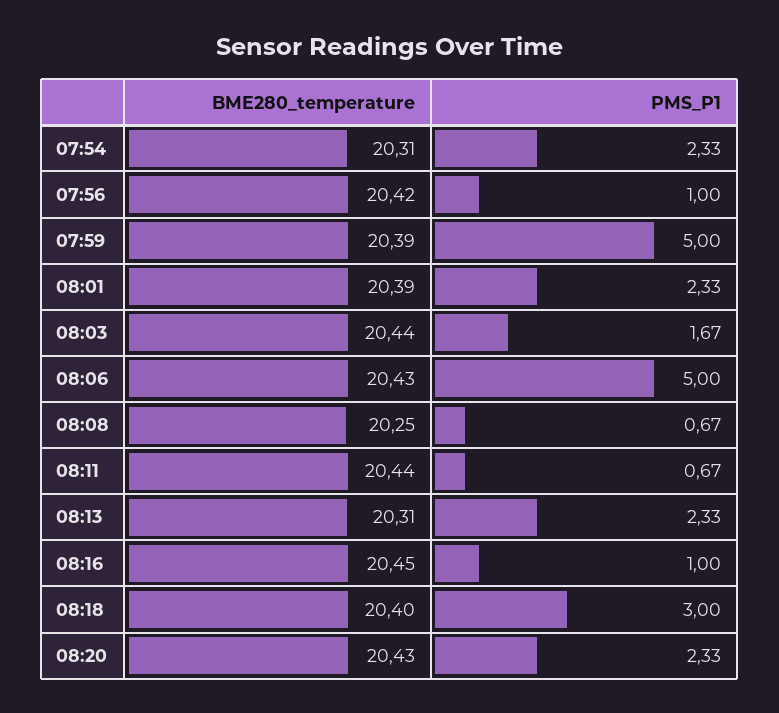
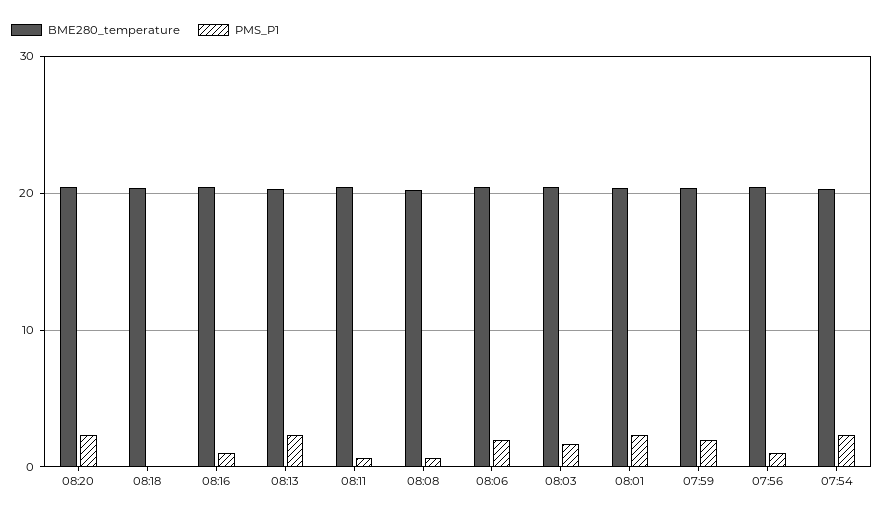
  {
    "BME280_temperature": {
      "07:54": 20.31,
      "07:56": 20.42,
      "07:59": 20.39,
      "08:01": 20.39,
      "08:03": 20.44,
      "08:06": 20.43,
      "08:08": 20.25,
      "08:11": 20.44,
      "08:13": 20.31,
      "08:16": 20.45,
      "08:18": 20.4,
      "08:20": 20.43
    },
    "PMS_P1": {
      "07:54": 2.33,
      "07:56": 1,
-     "07:59": 5,
+     "07:59": 2,
      "08:01": 2.33,
      "08:03": 1.67,
-     "08:06": 5,
+     "08:06": 2,
      "08:08": 0.67,
      "08:11": 0.67,
      "08:13": 2.33,
      "08:16": 1,
-     "08:18": 3,
+     "08:18": 0,
      "08:20": 2.33
    }
  }

